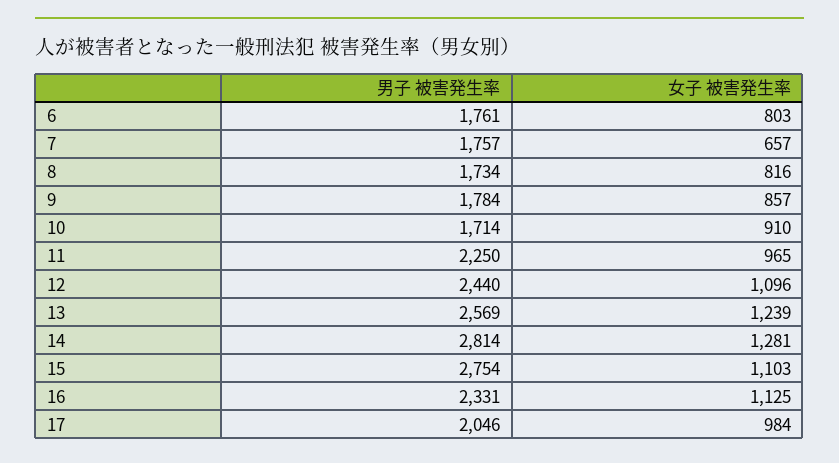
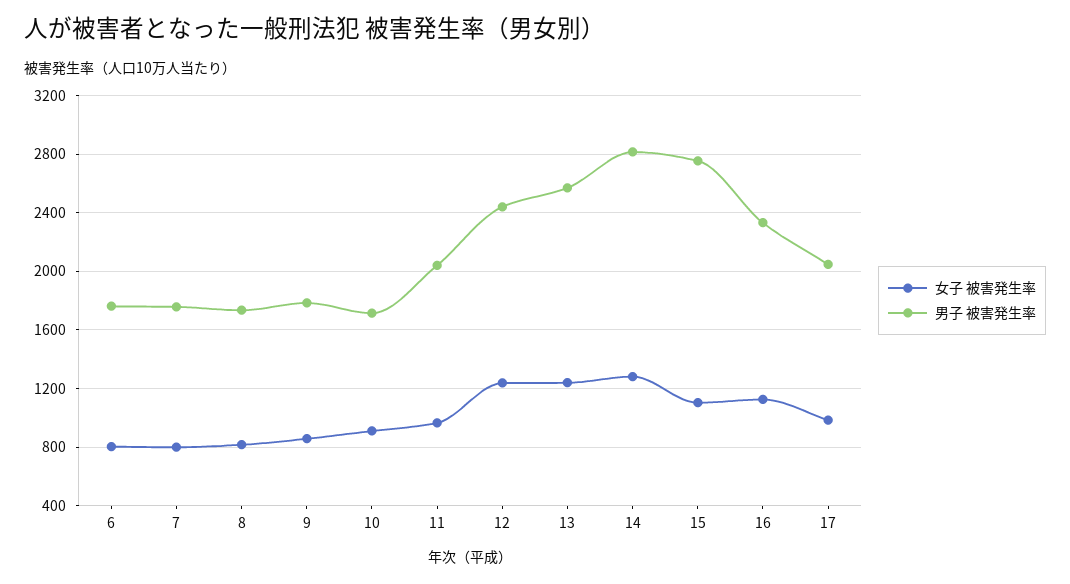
  {
    "男子 被害発生率": {
      "6": 1761,
      "7": 1757,
      "8": 1734,
      "9": 1784,
      "10": 1714,
-     "11": 2250,
+     "11": 2050,
      "12": 2440,
      "13": 2569,
      "14": 2814,
      "15": 2754,
      "16": 2331,
      "17": 2046
    },
    "女子 被害発生率": {
      "6": 803,
-     "7": 657,
+     "7": 800,
      "8": 816,
      "9": 857,
      "10": 910,
      "11": 965,
-     "12": 1096,
+     "12": 1250,
      "13": 1239,
      "14": 1281,
      "15": 1103,
      "16": 1125,
      "17": 984
    }
  }

